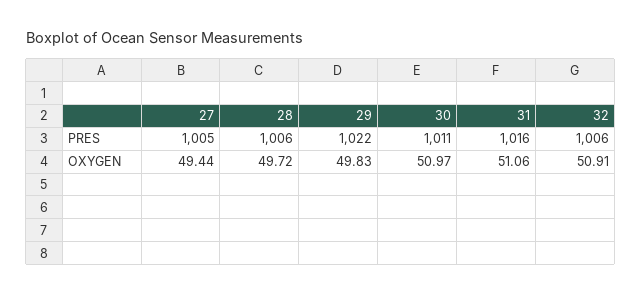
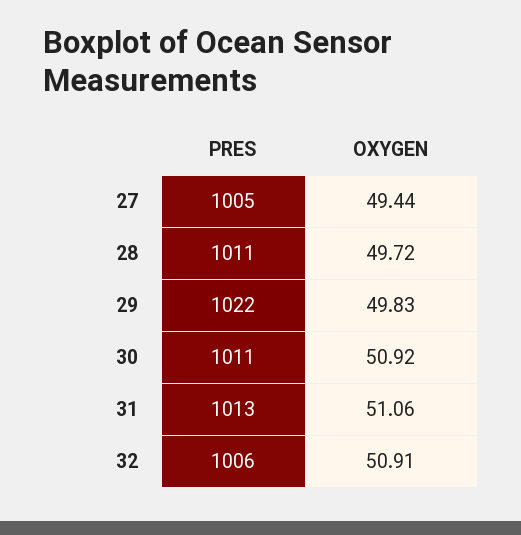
  {
    "27": {
      "PRES": 1005,
      "OXYGEN": 49.44
    },
    "28": {
-     "PRES": 1006,
+     "PRES": 1011,
      "OXYGEN": 49.72
    },
    "29": {
      "PRES": 1022,
      "OXYGEN": 49.83
    },
    "30": {
      "PRES": 1011,
-     "OXYGEN": 50.97
+     "OXYGEN": 50.92
    },
    "31": {
-     "PRES": 1016,
+     "PRES": 1013,
      "OXYGEN": 51.06
    },
    "32": {
      "PRES": 1006,
      "OXYGEN": 50.91
    }
  }

